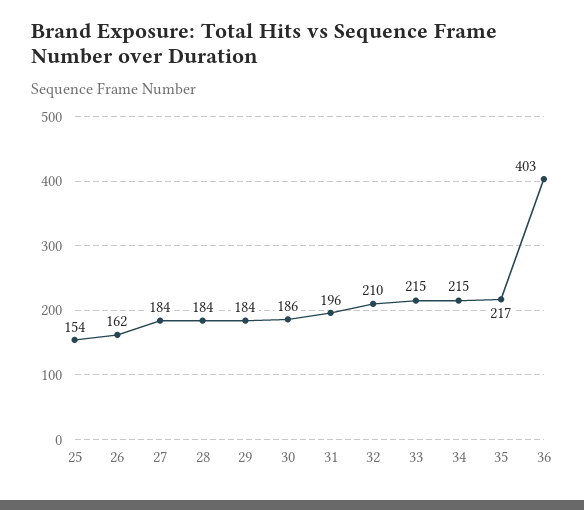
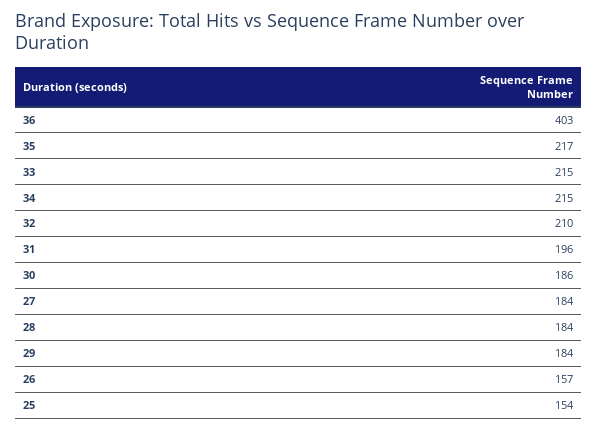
  {
    "25": 154,
-   "26": 162,
+   "26": 157,
    "27": 184,
    "28": 184,
    "29": 184,
    "30": 186,
    "31": 196,
    "32": 210,
    "33": 215,
    "34": 215,
    "35": 217,
    "36": 403
  }

